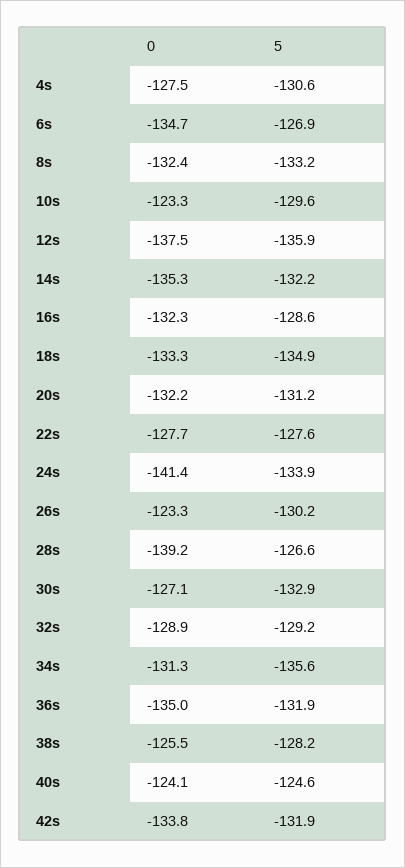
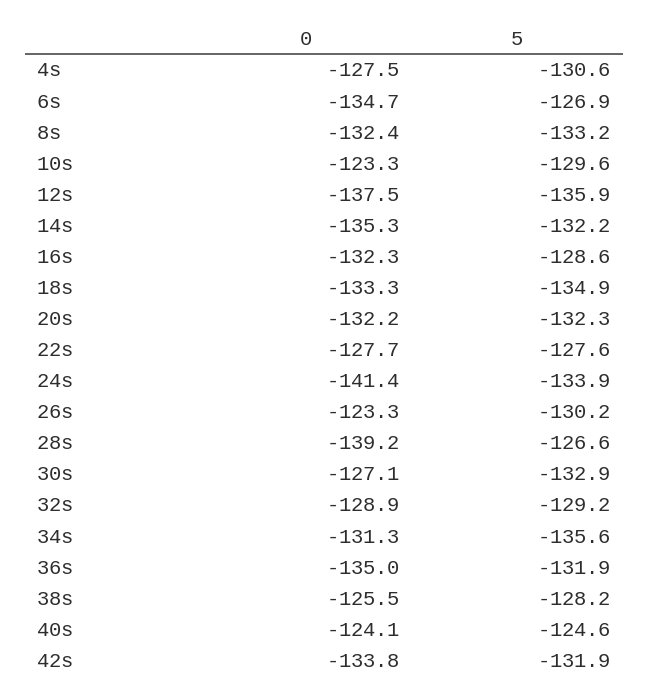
  {
    "0": {
      "4s": -127.5,
      "6s": -134.7,
      "8s": -132.4,
      "10s": -123.3,
      "12s": -137.5,
      "14s": -135.3,
      "16s": -132.3,
      "18s": -133.3,
      "20s": -132.2,
      "22s": -127.7,
      "24s": -141.4,
      "26s": -123.3,
      "28s": -139.2,
      "30s": -127.1,
      "32s": -128.9,
      "34s": -131.3,
      "36s": -135,
      "38s": -125.5,
      "40s": -124.1,
      "42s": -133.8
    },
    "5": {
      "4s": -130.6,
      "6s": -126.9,
      "8s": -133.2,
      "10s": -129.6,
      "12s": -135.9,
      "14s": -132.2,
      "16s": -128.6,
      "18s": -134.9,
-     "20s": -131.2,
+     "20s": -132.3,
      "22s": -127.6,
      "24s": -133.9,
      "26s": -130.2,
      "28s": -126.6,
      "30s": -132.9,
      "32s": -129.2,
      "34s": -135.6,
      "36s": -131.9,
      "38s": -128.2,
      "40s": -124.6,
      "42s": -131.9
    }
  }

